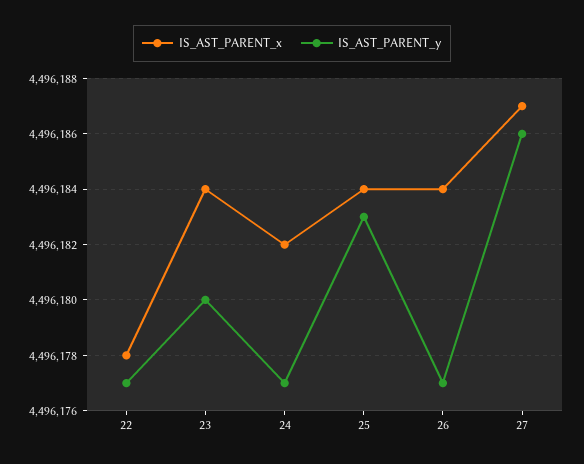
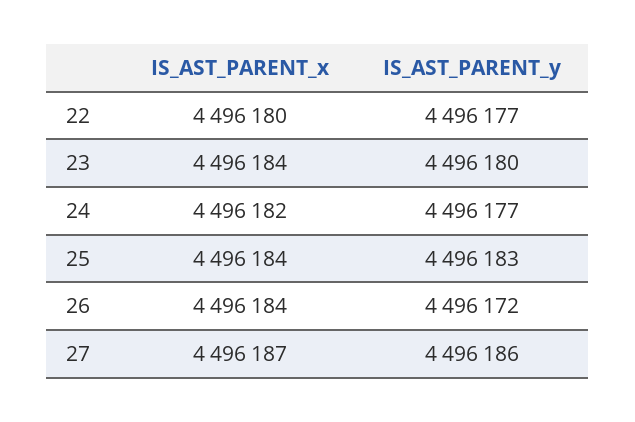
  {
    "IS_AST_PARENT_x": {
-     "22": 4496178,
+     "22": 4496180,
      "23": 4496184,
      "24": 4496182,
      "25": 4496184,
      "26": 4496184,
      "27": 4496187
    },
    "IS_AST_PARENT_y": {
      "22": 4496177,
      "23": 4496180,
      "24": 4496177,
      "25": 4496183,
-     "26": 4496177,
+     "26": 4496172,
      "27": 4496186
    }
  }

